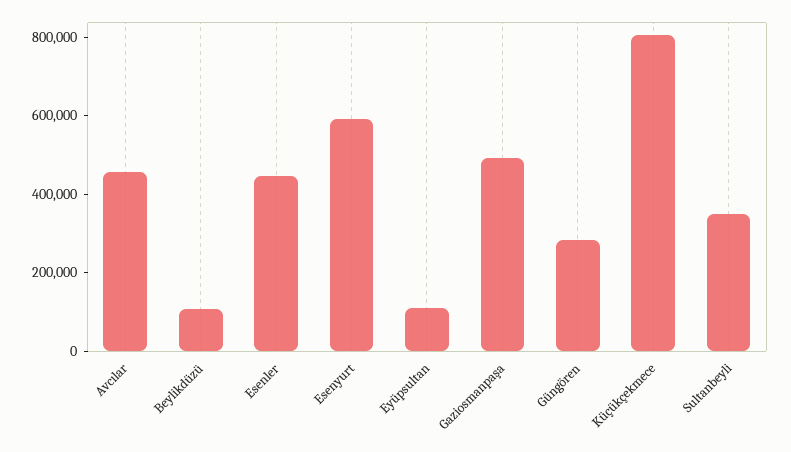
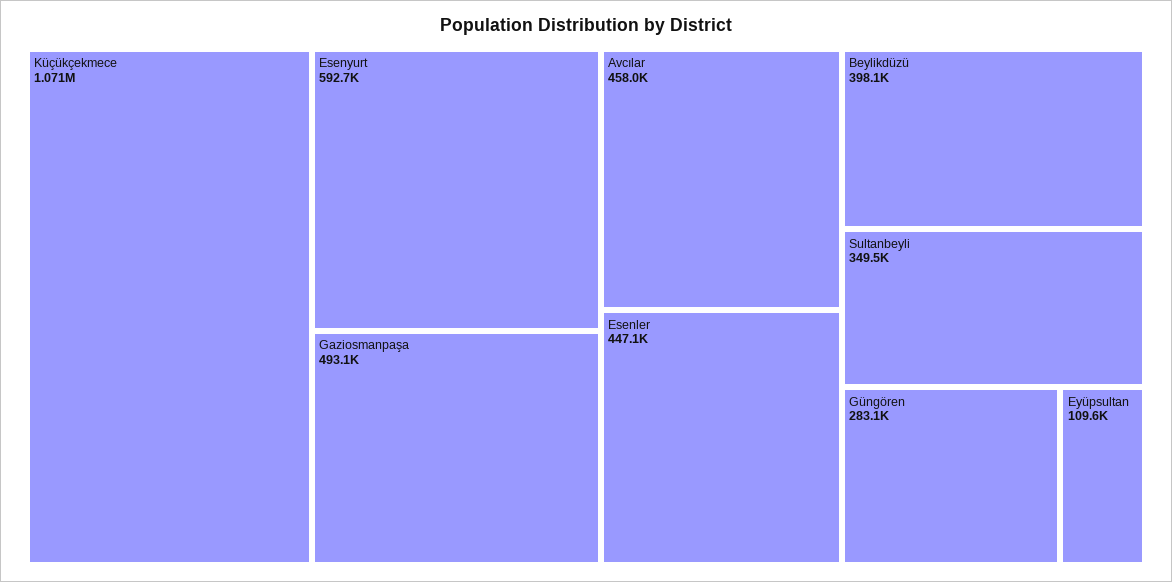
  {
    "Avcılar": 458000,
-   "Beylikdüzü": 100000,
+   "Beylikdüzü": 398100,
    "Esenler": 447100,
    "Esenyurt": 592700,
    "Eyüpsultan": 109600,
    "Gaziosmanpaşa": 493100,
    "Güngören": 283100,
-   "Küçükçekmece": 800000,
+   "Küçükçekmece": 1071000,
    "Sultanbeyli": 349500
  }

